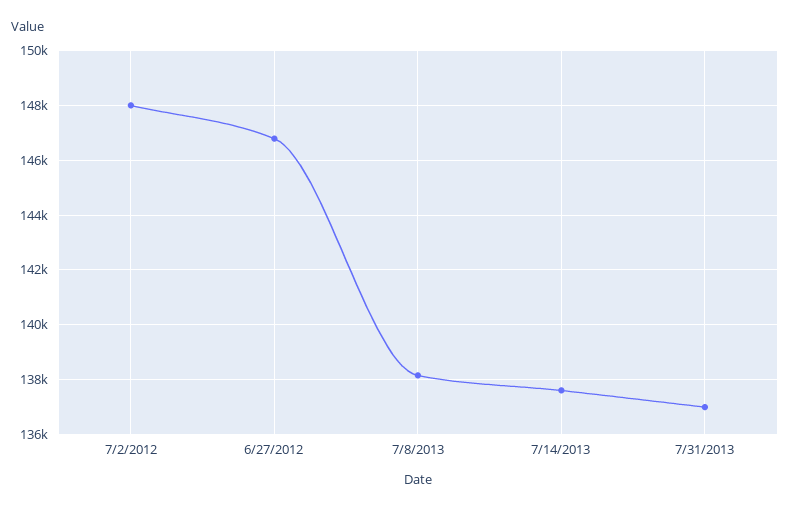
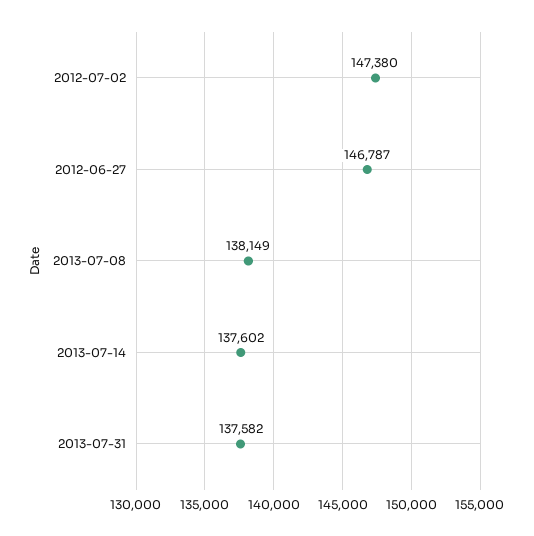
  {
-   "7/2/2012": 148000,
+   "7/2/2012": 147380,
    "6/27/2012": 146787,
    "7/8/2013": 138149,
    "7/14/2013": 137602,
-   "7/31/2013": 137000
+   "7/31/2013": 137582
  }

